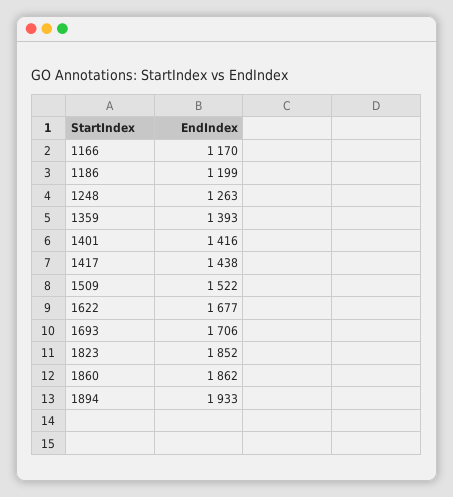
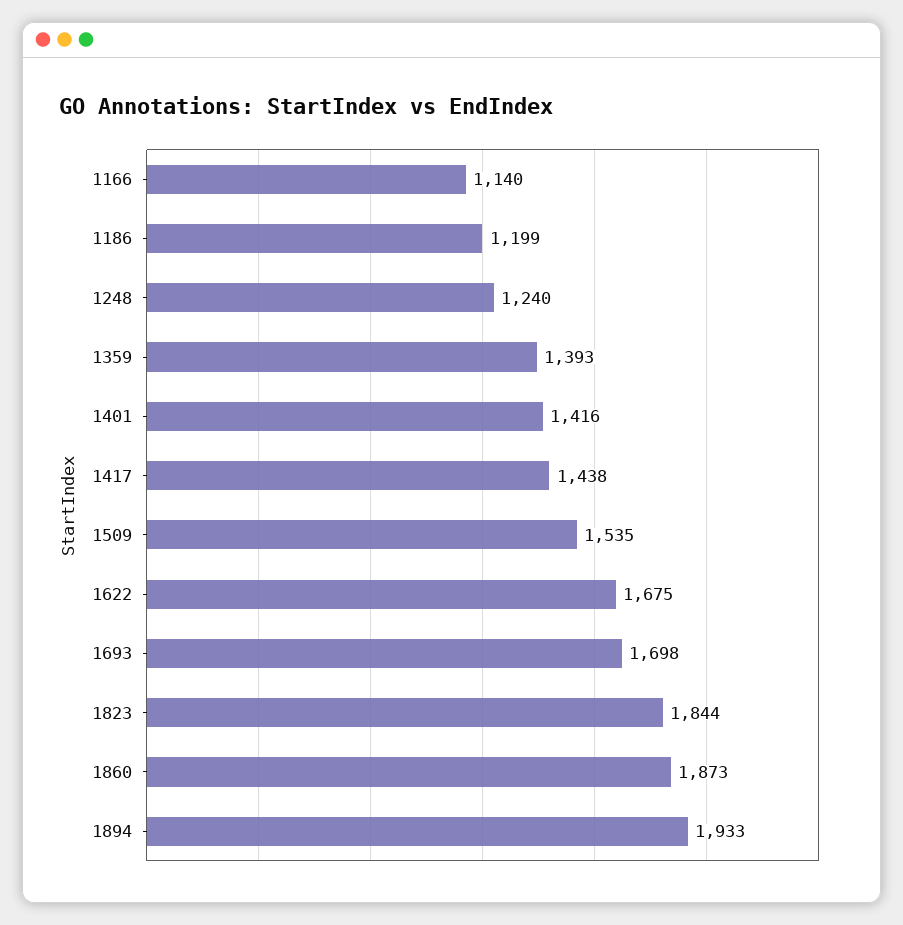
  {
-   "1166": 1170,
+   "1166": 1140,
    "1186": 1199,
-   "1248": 1263,
+   "1248": 1240,
    "1359": 1393,
    "1401": 1416,
    "1417": 1438,
-   "1509": 1522,
+   "1509": 1535,
-   "1622": 1677,
+   "1622": 1675,
-   "1693": 1706,
+   "1693": 1698,
-   "1823": 1852,
+   "1823": 1844,
-   "1860": 1862,
+   "1860": 1873,
    "1894": 1933
  }

